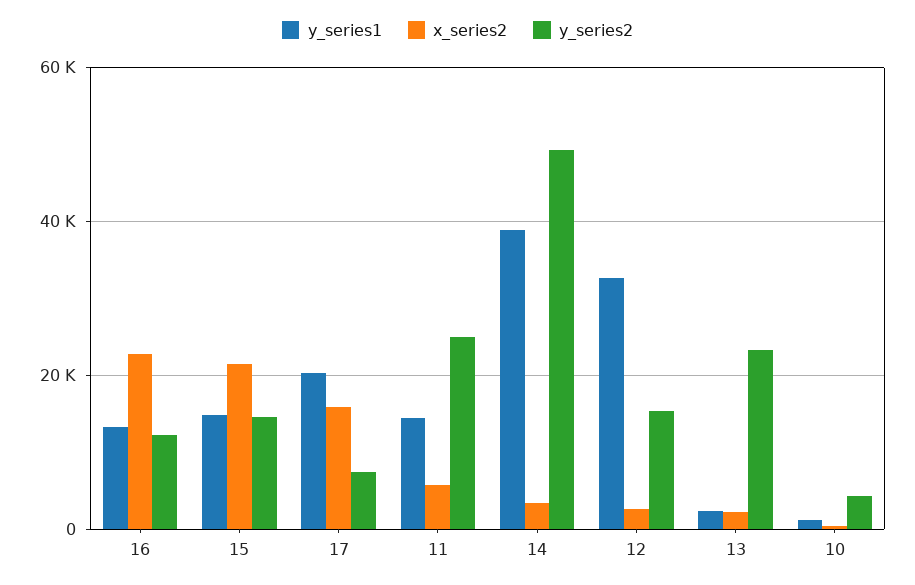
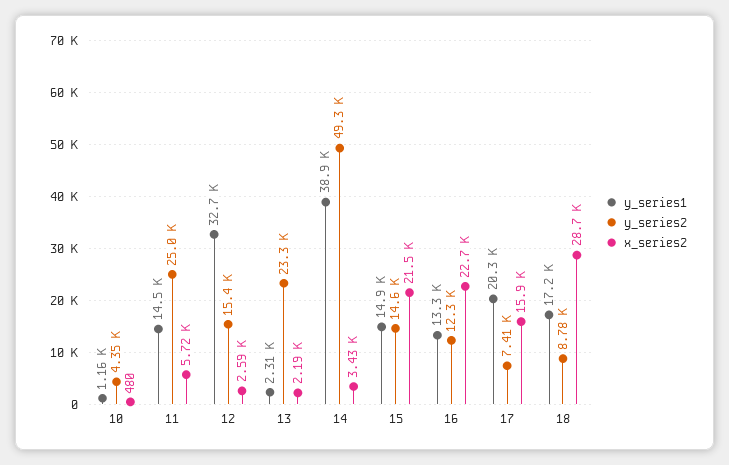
  {
    "y_series1": {
      "16": 13300,
      "15": 14900,
      "17": 20300,
      "11": 14500,
      "14": 38900,
      "12": 32700,
      "13": 2310,
-     "10": 1160
+     "10": 1160,
+     "18": 17200
    },
    "x_series2": {
      "16": 22700,
      "15": 21500,
      "17": 15900,
      "11": 5720,
      "14": 3430,
      "12": 2590,
      "13": 2190,
-     "10": 480
+     "10": 480,
+     "18": 28700
    },
    "y_series2": {
      "16": 12300,
      "15": 14600,
      "17": 7410,
      "11": 25000,
      "14": 49300,
      "12": 15400,
      "13": 23300,
-     "10": 4350
+     "10": 4350,
+     "18": 8780
    }
  }

